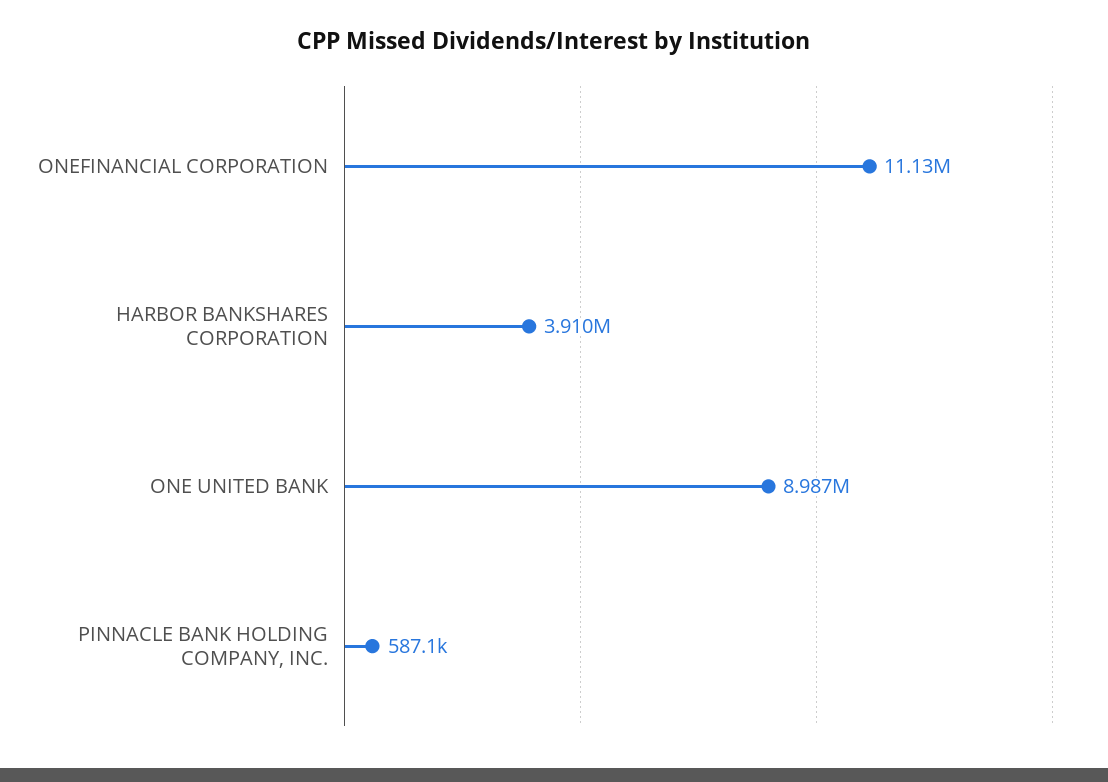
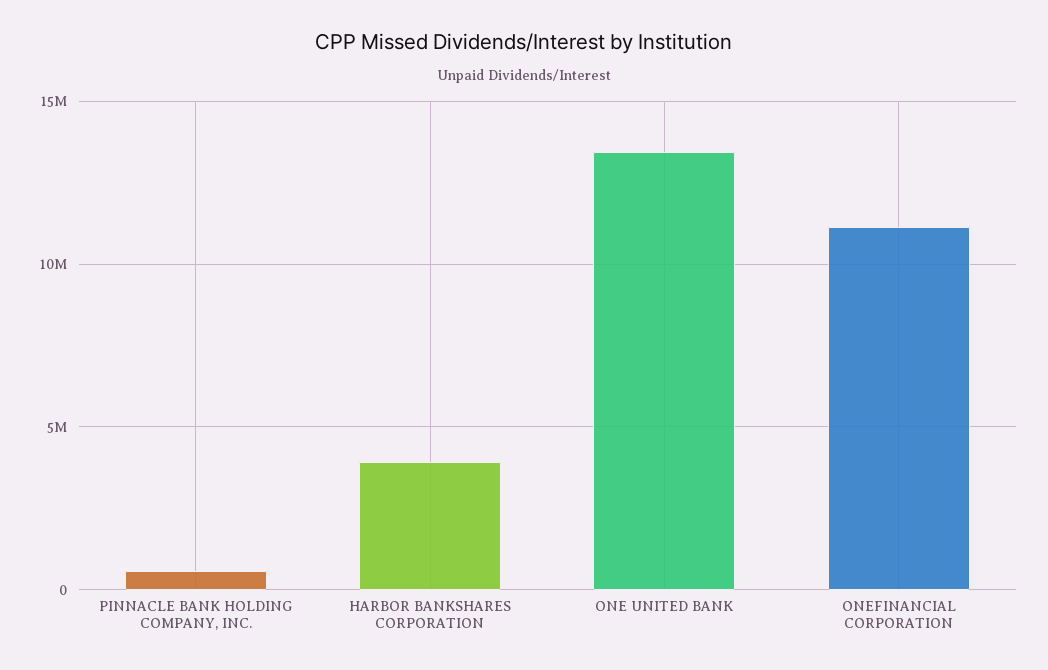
  {
    "ONEFINANCIAL CORPORATION": 11130000,
    "HARBOR BANKSHARES CORPORATION": 3910000,
-   "ONE UNITED BANK": 8987000,
+   "ONE UNITED BANK": 13500000,
    "PINNACLE BANK HOLDING COMPANY, INC.": 587100
  }

